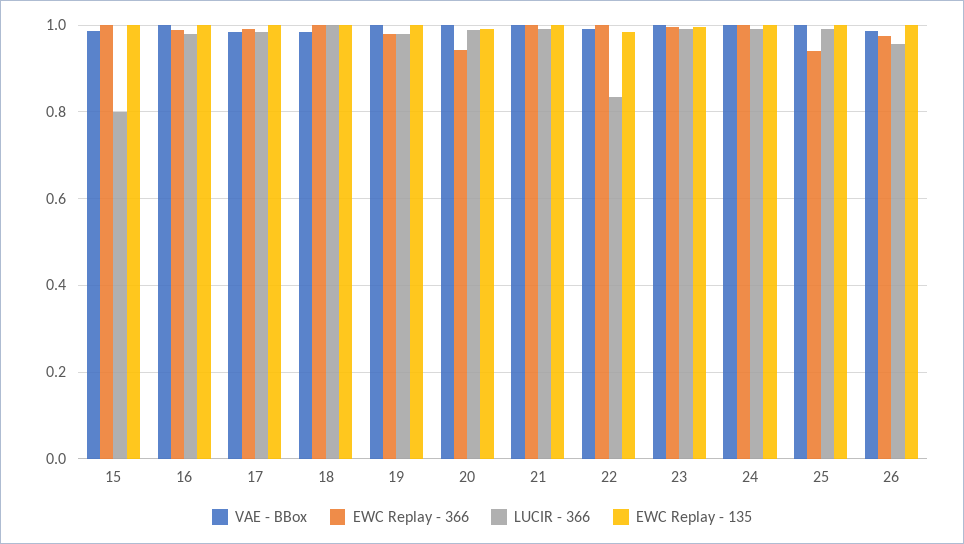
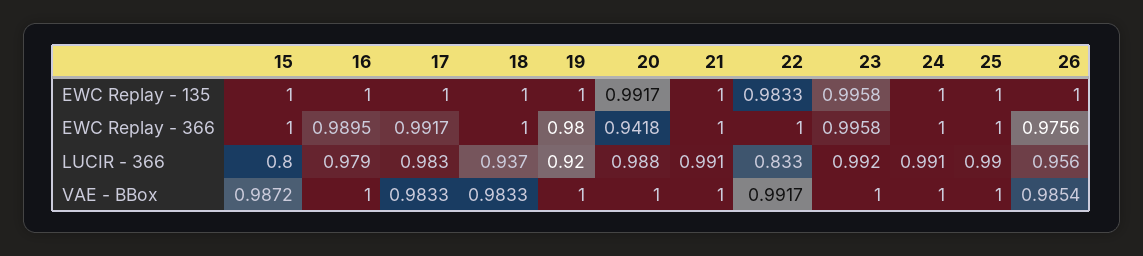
  {
    "VAE - BBox": {
      "15": 0.9872,
      "16": 1,
      "17": 0.9833,
      "18": 0.9833,
      "19": 1,
      "20": 1,
      "21": 1,
      "22": 0.9917,
      "23": 1,
      "24": 1,
      "25": 1,
      "26": 0.9854
    },
    "EWC Replay - 366": {
      "15": 1,
      "16": 0.9895,
      "17": 0.9917,
      "18": 1,
      "19": 0.98,
      "20": 0.9418,
      "21": 1,
      "22": 1,
      "23": 0.9958,
      "24": 1,
-     "25": 0.94,
+     "25": 1,
      "26": 0.9756
    },
    "LUCIR - 366": {
      "15": 0.8,
      "16": 0.979,
      "17": 0.983,
-     "18": 1,
+     "18": 0.937,
-     "19": 0.98,
+     "19": 0.92,
      "20": 0.988,
      "21": 0.991,
      "22": 0.833,
      "23": 0.992,
      "24": 0.991,
      "25": 0.99,
      "26": 0.956
    },
    "EWC Replay - 135": {
      "15": 1,
      "16": 1,
      "17": 1,
      "18": 1,
      "19": 1,
      "20": 0.9917,
      "21": 1,
      "22": 0.9833,
      "23": 0.9958,
      "24": 1,
      "25": 1,
      "26": 1
    }
  }

